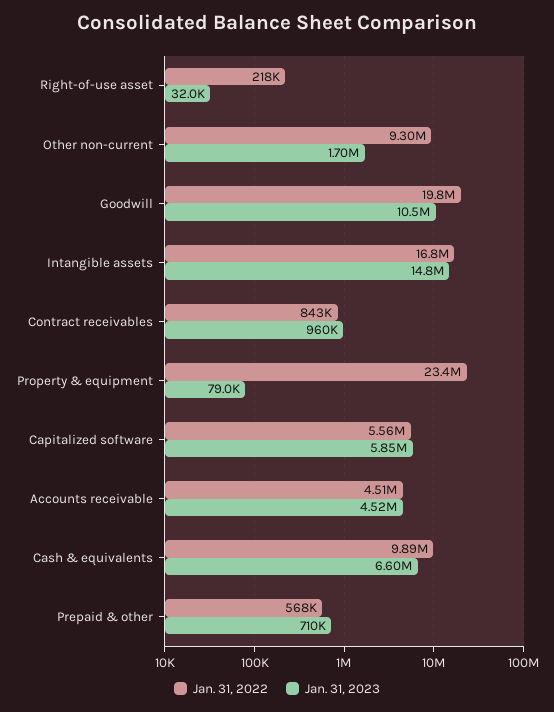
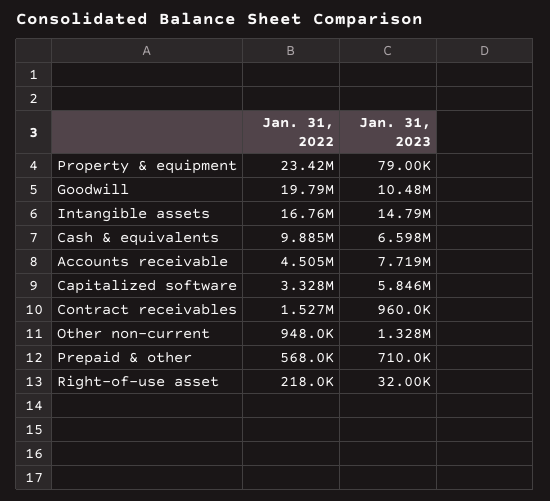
  {
    "Jan. 31, 2022": {
      "Right-of-use asset": 218000,
-     "Other non-current": 9300000,
+     "Other non-current": 948000,
      "Goodwill": 19790000,
      "Intangible assets": 16760000,
-     "Contract receivables": 843000,
+     "Contract receivables": 1527000,
      "Property & equipment": 23420000,
-     "Capitalized software": 5560000,
+     "Capitalized software": 3328000,
      "Accounts receivable": 4505000,
      "Cash & equivalents": 9885000,
      "Prepaid & other": 568000
    },
    "Jan. 31, 2023": {
      "Right-of-use asset": 32000,
-     "Other non-current": 1700000,
+     "Other non-current": 1328000,
      "Goodwill": 10480000,
      "Intangible assets": 14790000,
      "Contract receivables": 960000,
      "Property & equipment": 79000,
      "Capitalized software": 5846000,
-     "Accounts receivable": 4520000,
+     "Accounts receivable": 7719000,
      "Cash & equivalents": 6598000,
      "Prepaid & other": 710000
    }
  }

